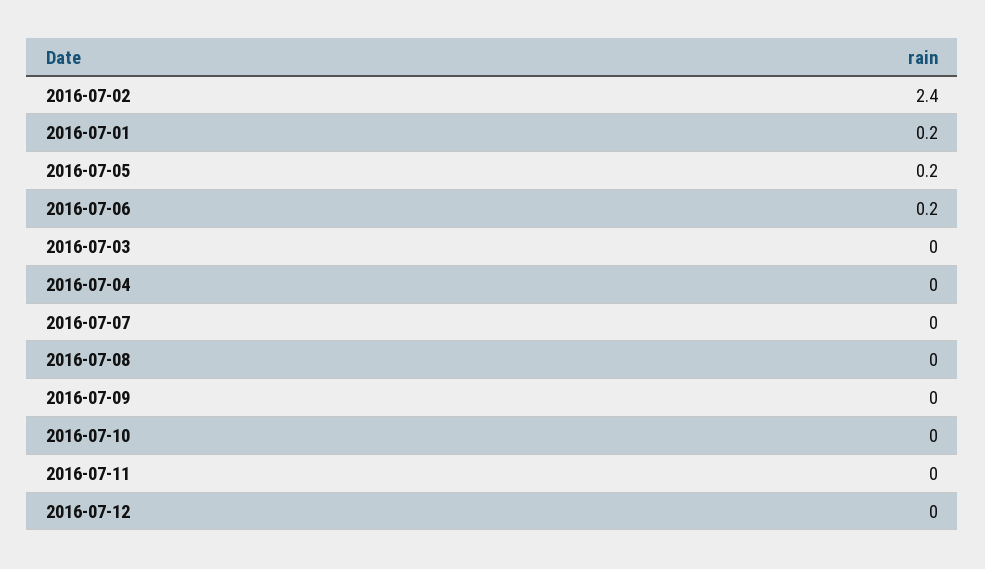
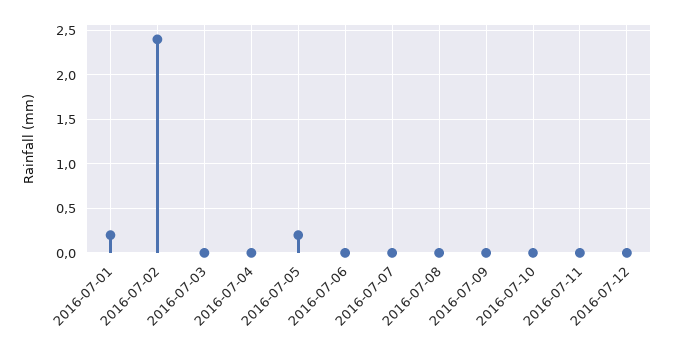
  {
    "2016-07-02": 2.4,
    "2016-07-01": 0.2,
    "2016-07-05": 0.2,
-   "2016-07-06": 0.2,
+   "2016-07-06": 0,
    "2016-07-03": 0,
    "2016-07-04": 0,
    "2016-07-07": 0,
    "2016-07-08": 0,
    "2016-07-09": 0,
    "2016-07-10": 0,
    "2016-07-11": 0,
    "2016-07-12": 0
  }

